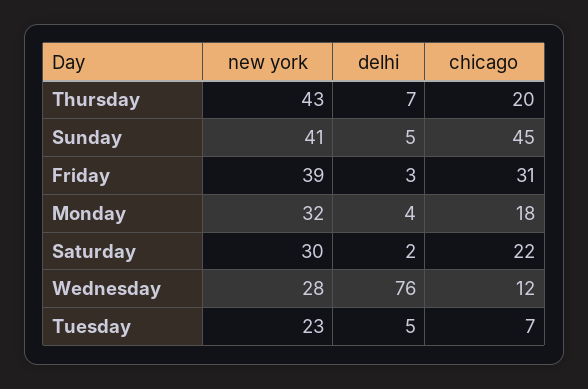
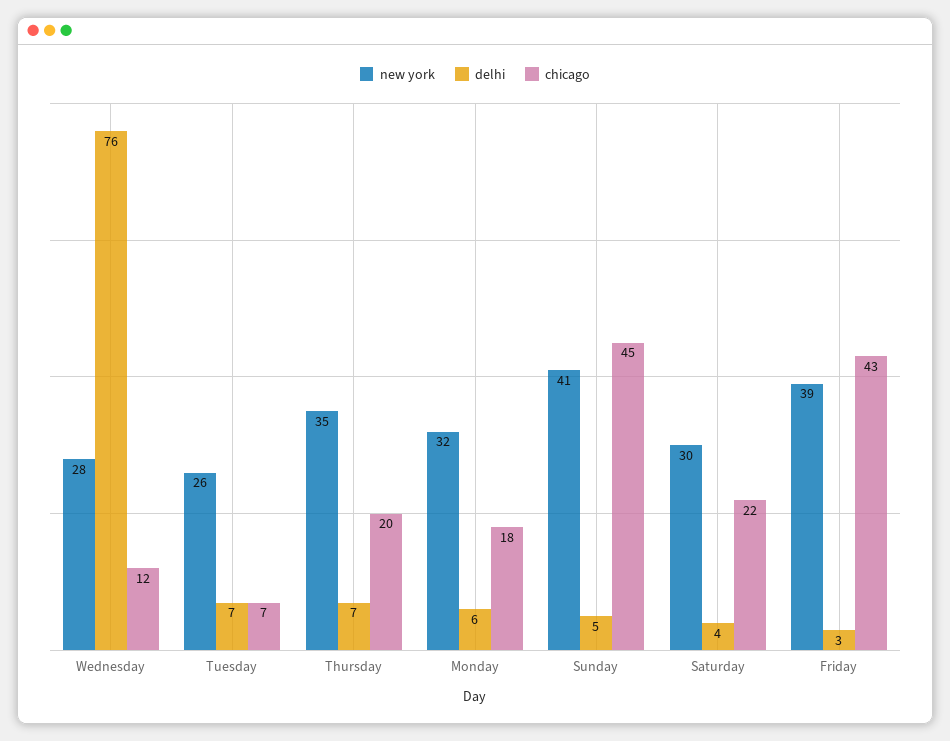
  {
    "new york": {
-     "Thursday": 43,
+     "Thursday": 35,
      "Sunday": 41,
      "Friday": 39,
      "Monday": 32,
      "Saturday": 30,
      "Wednesday": 28,
-     "Tuesday": 23
+     "Tuesday": 26
    },
    "delhi": {
      "Thursday": 7,
      "Sunday": 5,
      "Friday": 3,
-     "Monday": 4,
+     "Monday": 6,
-     "Saturday": 2,
+     "Saturday": 4,
      "Wednesday": 76,
-     "Tuesday": 5
+     "Tuesday": 7
    },
    "chicago": {
      "Thursday": 20,
      "Sunday": 45,
-     "Friday": 31,
+     "Friday": 43,
      "Monday": 18,
      "Saturday": 22,
      "Wednesday": 12,
      "Tuesday": 7
    }
  }

